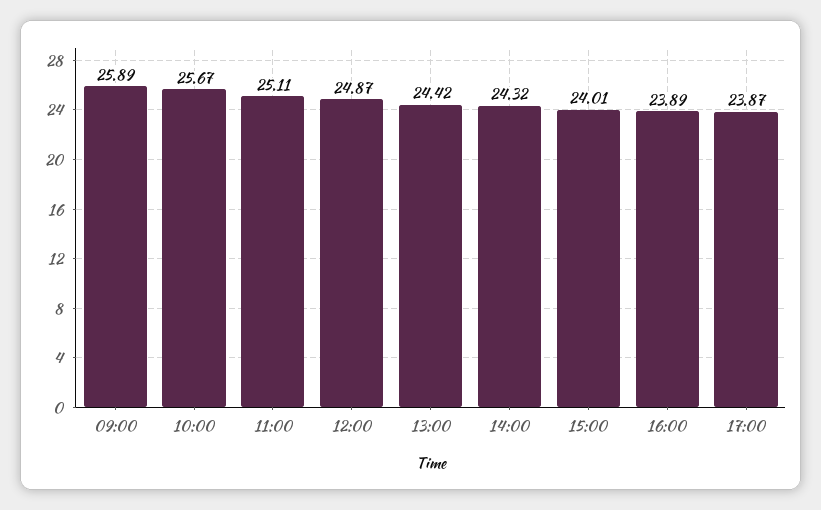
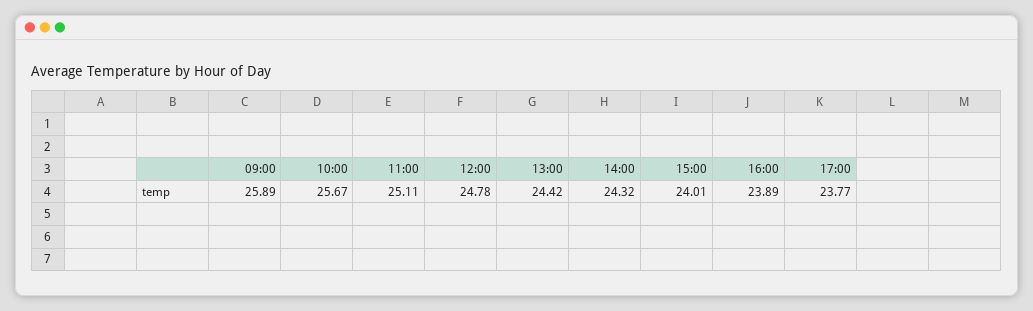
  {
    "09:00": 25.89,
    "10:00": 25.67,
    "11:00": 25.11,
-   "12:00": 24.87,
+   "12:00": 24.78,
    "13:00": 24.42,
    "14:00": 24.32,
    "15:00": 24.01,
    "16:00": 23.89,
-   "17:00": 23.87
+   "17:00": 23.77
  }

